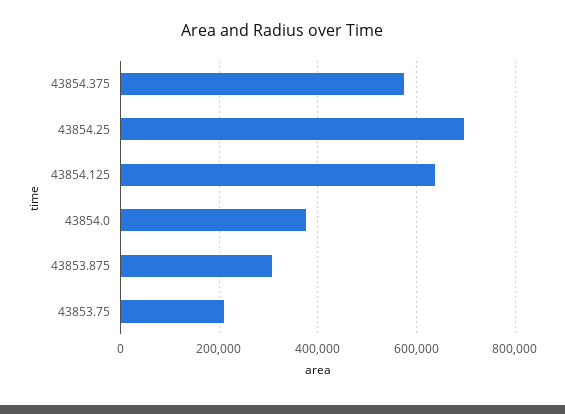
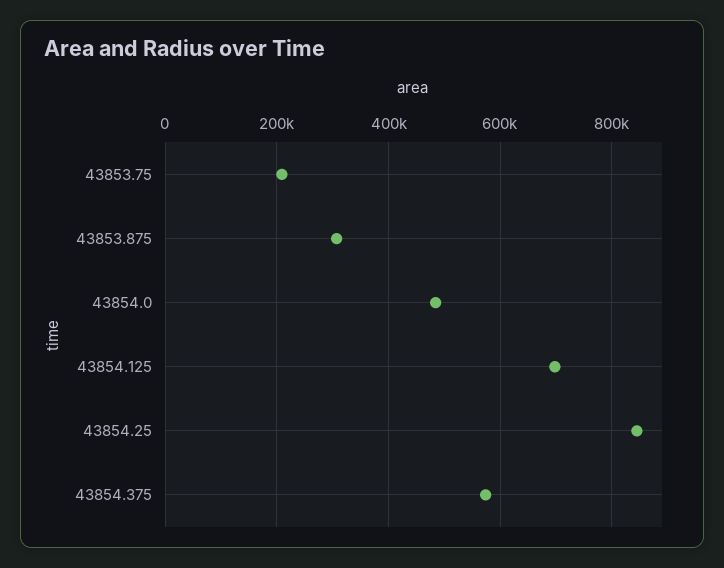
  {
    "43854.375": 580000,
-   "43854.25": 700000,
+   "43854.25": 840000,
-   "43854.125": 640000,
+   "43854.125": 700000,
-   "43854.0": 380000,
+   "43854.0": 480000,
    "43853.875": 300000,
    "43853.75": 200000
  }

